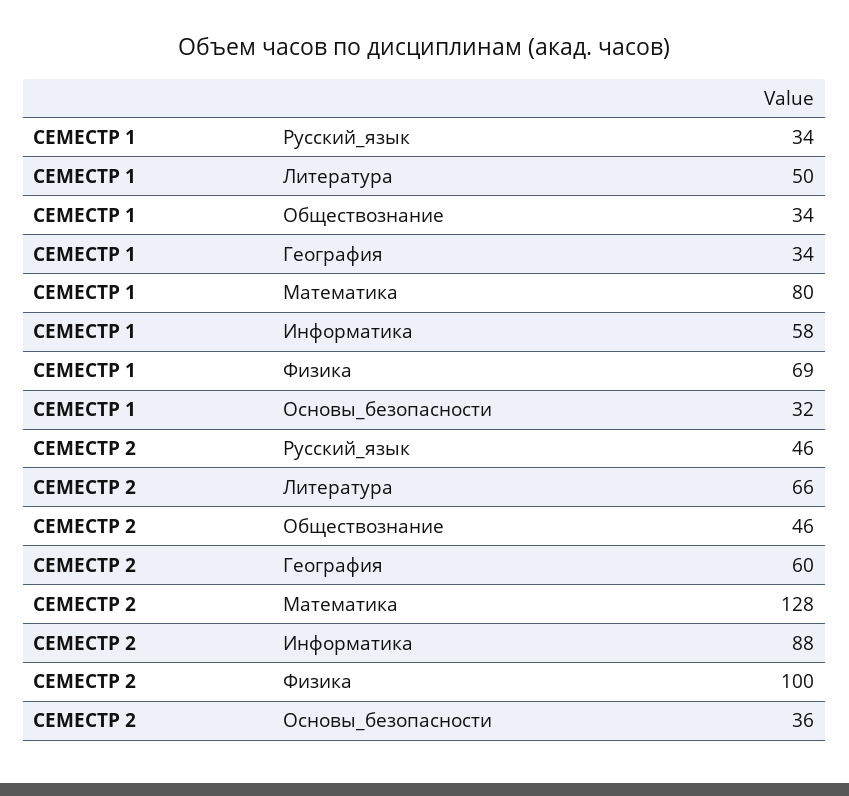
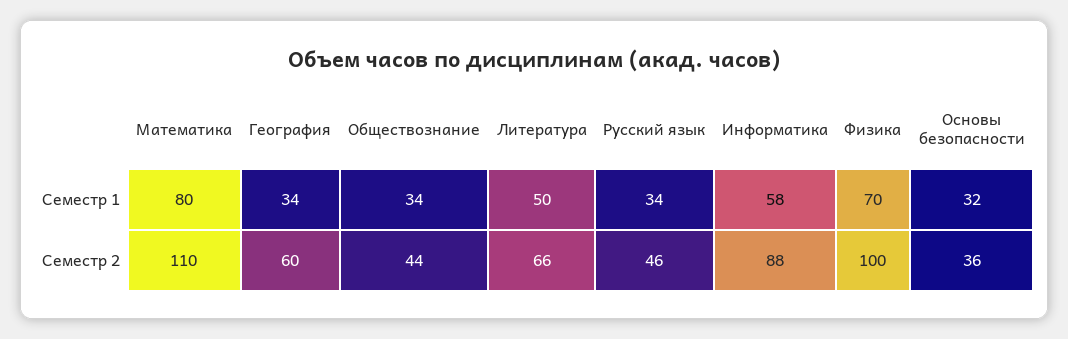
  {
    "СЕМЕСТР 1": {
      "Русский_язык": 34,
      "Литература": 50,
      "Обществознание": 34,
      "География": 34,
      "Математика": 80,
      "Информатика": 58,
-     "Физика": 69,
+     "Физика": 70,
      "Основы_безопасности": 32
    },
    "СЕМЕСТР 2": {
      "Русский_язык": 46,
      "Литература": 66,
-     "Обществознание": 46,
+     "Обществознание": 44,
      "География": 60,
-     "Математика": 128,
+     "Математика": 110,
      "Информатика": 88,
      "Физика": 100,
      "Основы_безопасности": 36
    }
  }

